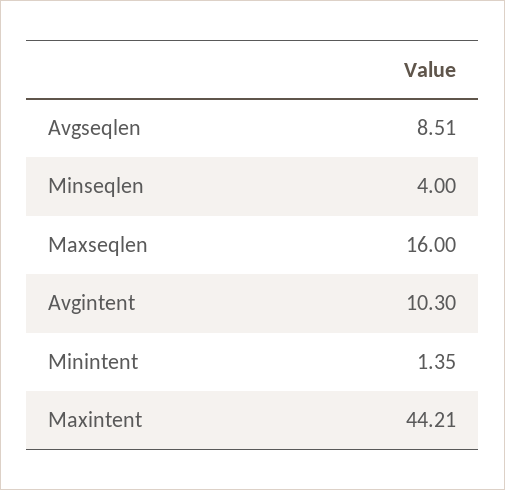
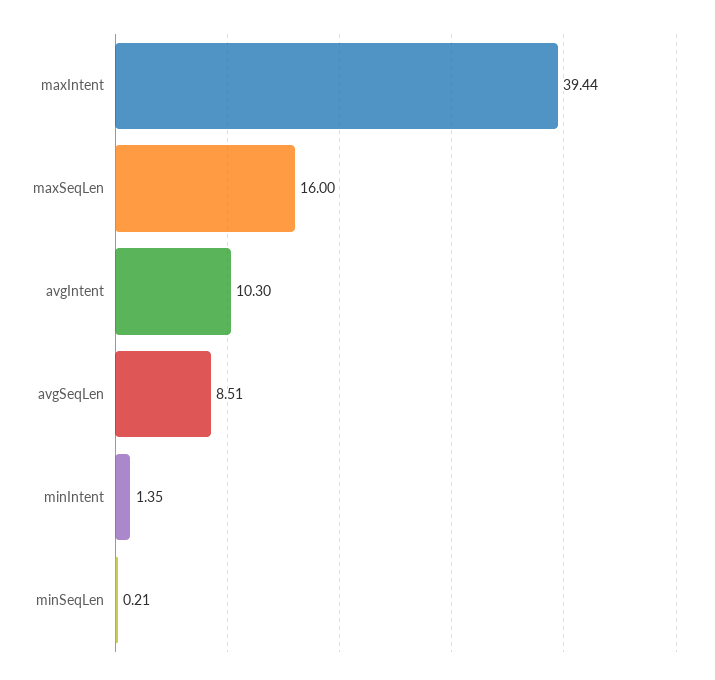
  {
    "Avgseqlen": 8.51,
-   "Minseqlen": 4,
+   "Minseqlen": 0.21,
    "Maxseqlen": 16,
    "Avgintent": 10.3,
    "Minintent": 1.35,
-   "Maxintent": 44.21
+   "Maxintent": 39.44
  }

